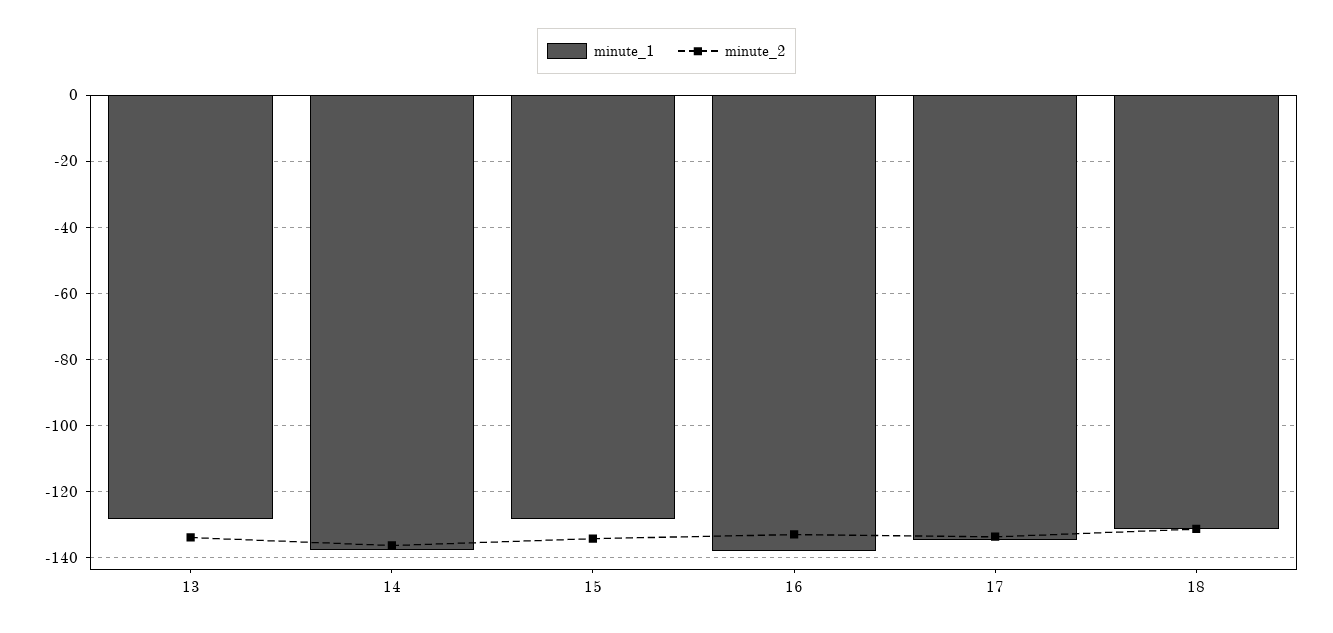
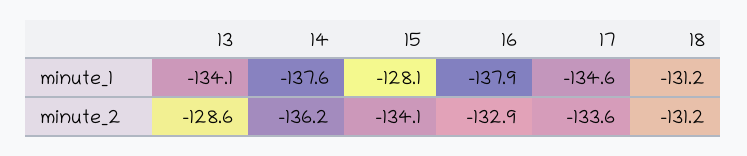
  {
    "minute_1": {
-     "13": -128,
+     "13": -134.1,
      "14": -137.6,
      "15": -128.1,
      "16": -137.9,
      "17": -134.6,
      "18": -131.2
    },
    "minute_2": {
-     "13": -134,
+     "13": -128.6,
      "14": -136.2,
      "15": -134.1,
      "16": -132.9,
      "17": -133.6,
      "18": -131.2
    }
  }

